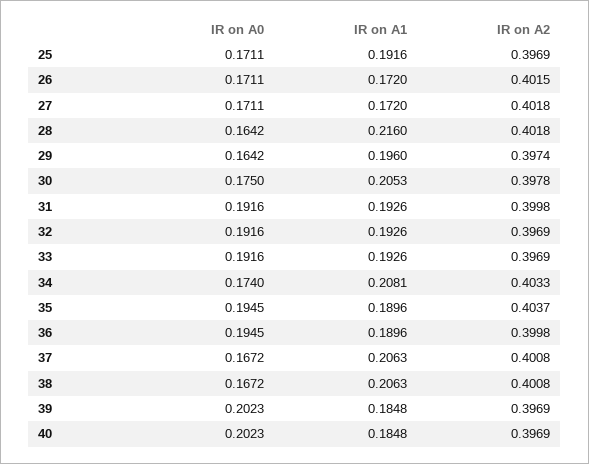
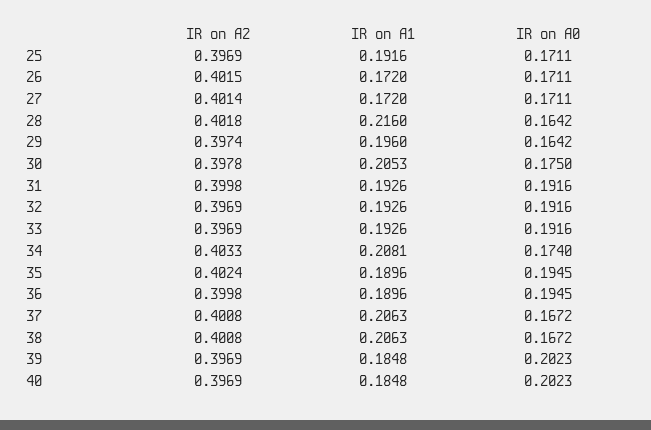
  {
    "IR on A0": {
      "25": 0.1711,
      "26": 0.1711,
      "27": 0.1711,
      "28": 0.1642,
      "29": 0.1642,
      "30": 0.175,
      "31": 0.1916,
      "32": 0.1916,
      "33": 0.1916,
      "34": 0.174,
      "35": 0.1945,
      "36": 0.1945,
      "37": 0.1672,
      "38": 0.1672,
      "39": 0.2023,
      "40": 0.2023
    },
    "IR on A1": {
      "25": 0.1916,
      "26": 0.172,
      "27": 0.172,
      "28": 0.216,
      "29": 0.196,
      "30": 0.2053,
      "31": 0.1926,
      "32": 0.1926,
      "33": 0.1926,
      "34": 0.2081,
      "35": 0.1896,
      "36": 0.1896,
      "37": 0.2063,
      "38": 0.2063,
      "39": 0.1848,
      "40": 0.1848
    },
    "IR on A2": {
      "25": 0.3969,
      "26": 0.4015,
-     "27": 0.4018,
+     "27": 0.4014,
      "28": 0.4018,
      "29": 0.3974,
      "30": 0.3978,
      "31": 0.3998,
      "32": 0.3969,
      "33": 0.3969,
      "34": 0.4033,
-     "35": 0.4037,
+     "35": 0.4024,
      "36": 0.3998,
      "37": 0.4008,
      "38": 0.4008,
      "39": 0.3969,
      "40": 0.3969
    }
  }

